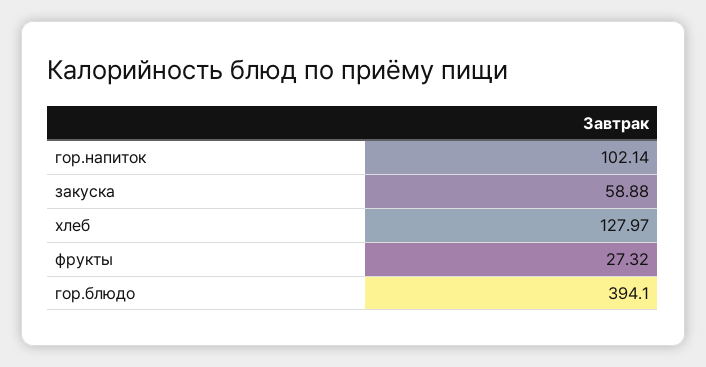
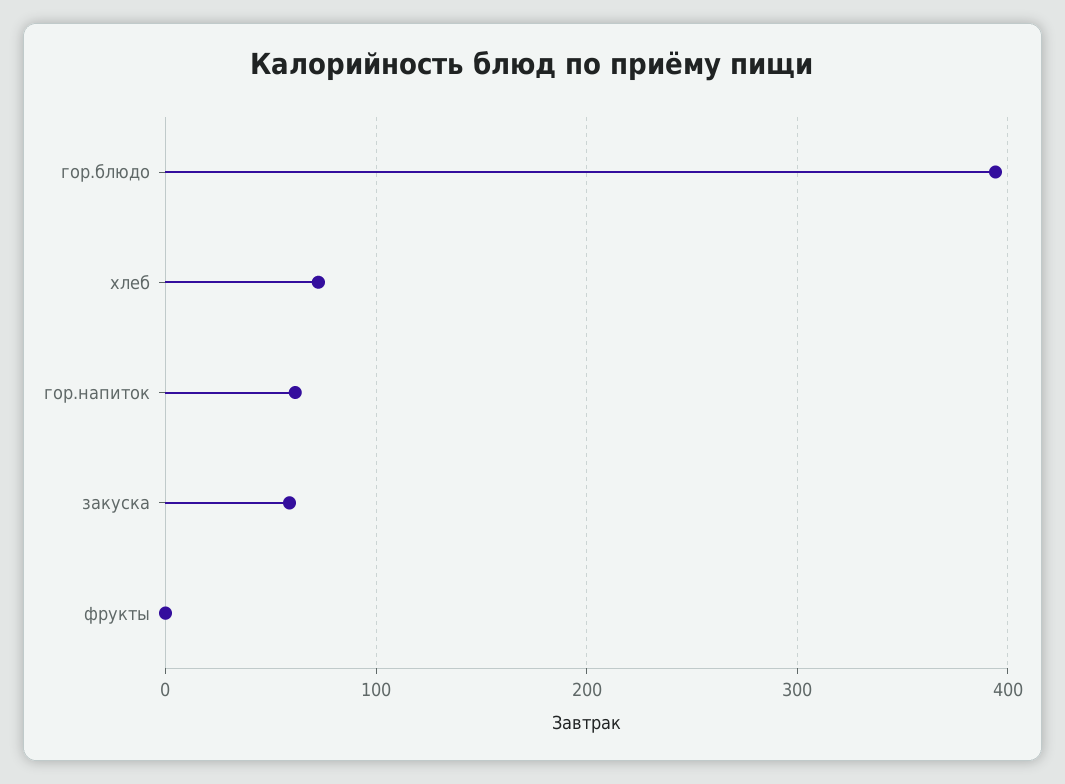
  {
-   "гор.напиток": 102.14,
+   "гор.напиток": 60,
    "закуска": 58.88,
-   "хлеб": 127.97,
+   "хлеб": 70,
-   "фрукты": 27.32,
+   "фрукты": 0,
    "гор.блюдо": 394.1
  }

